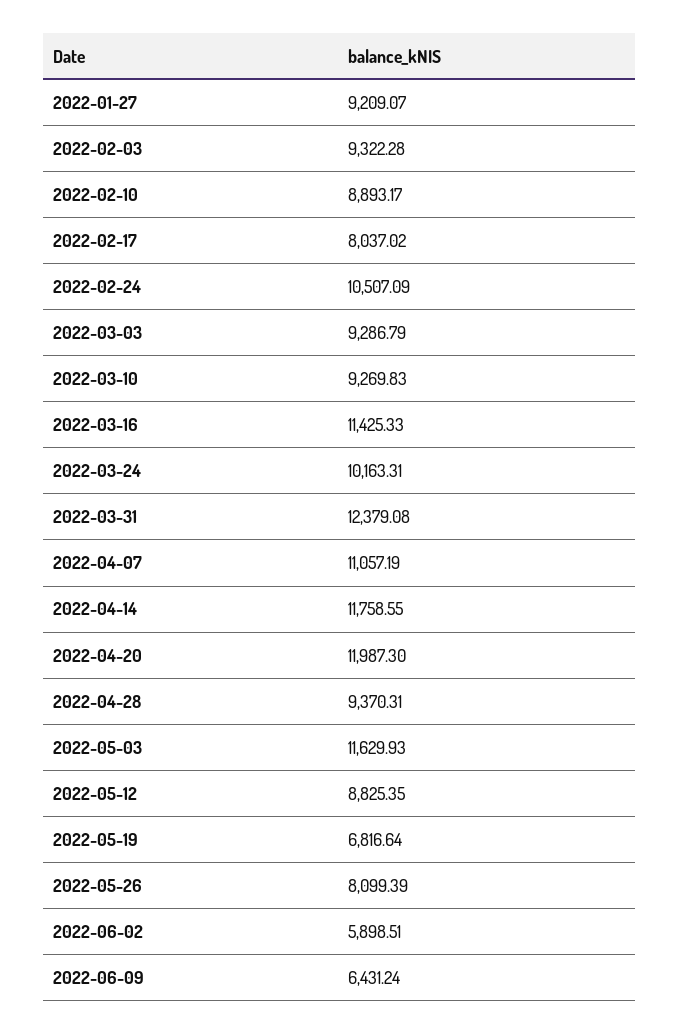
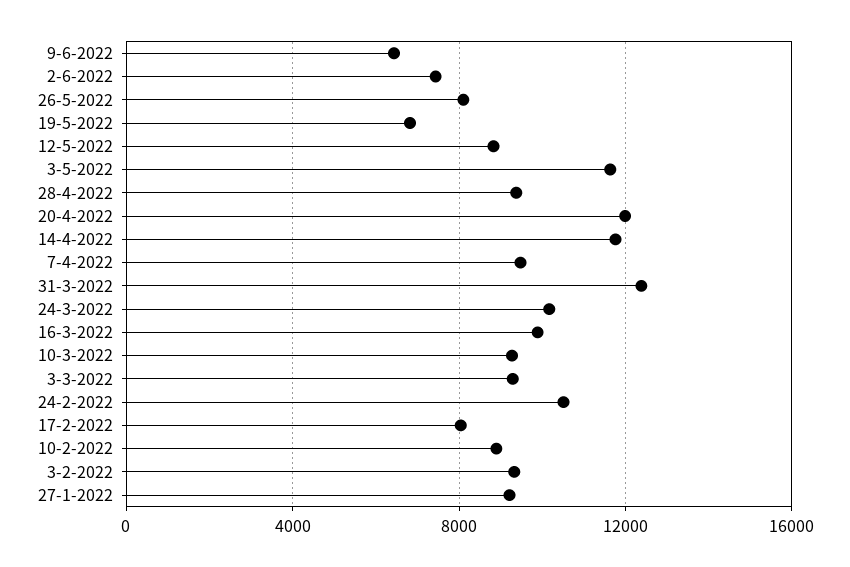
  {
    "2022-01-27": 9209.07,
    "2022-02-03": 9322.28,
    "2022-02-10": 8893.17,
    "2022-02-17": 8037.02,
    "2022-02-24": 10507.09,
    "2022-03-03": 9286.79,
    "2022-03-10": 9269.83,
-   "2022-03-16": 11425.33,
+   "2022-03-16": 10000,
    "2022-03-24": 10163.31,
    "2022-03-31": 12379.08,
-   "2022-04-07": 11057.19,
+   "2022-04-07": 9500,
    "2022-04-14": 11758.55,
    "2022-04-20": 11987.3,
    "2022-04-28": 9370.31,
    "2022-05-03": 11629.93,
    "2022-05-12": 8825.35,
    "2022-05-19": 6816.64,
    "2022-05-26": 8099.39,
-   "2022-06-02": 5898.51,
+   "2022-06-02": 7500,
    "2022-06-09": 6431.24
  }

